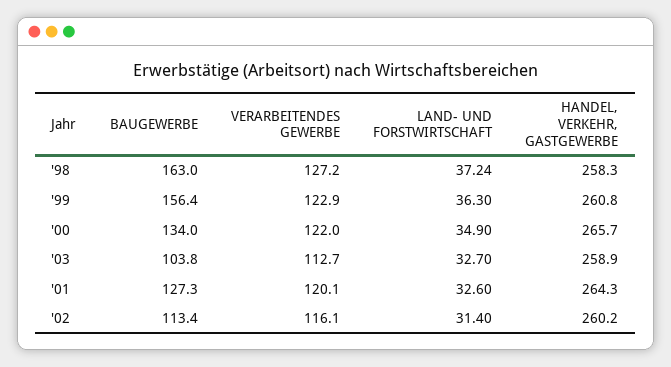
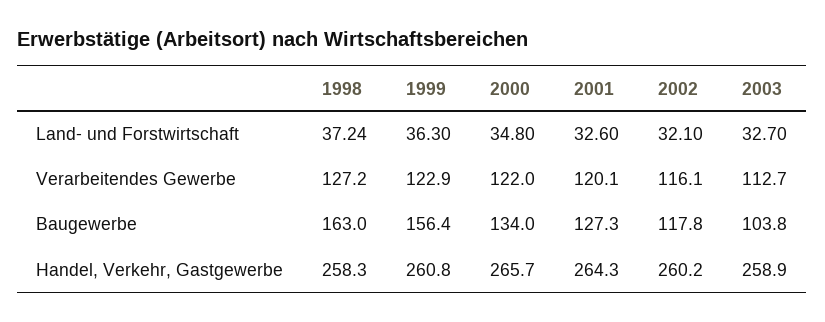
  {
    "BAUGEWERBE": {
      "'98": 163,
      "'99": 156.4,
      "'00": 134,
      "'03": 103.8,
      "'01": 127.3,
-     "'02": 113.4
+     "'02": 117.8
    },
    "VERARBEITENDES GEWERBE": {
      "'98": 127.2,
      "'99": 122.9,
      "'00": 122,
      "'03": 112.7,
      "'01": 120.1,
      "'02": 116.1
    },
    "LAND- UND FORSTWIRTSCHAFT": {
      "'98": 37.24,
      "'99": 36.3,
-     "'00": 34.9,
+     "'00": 34.8,
      "'03": 32.7,
      "'01": 32.6,
-     "'02": 31.4
+     "'02": 32.1
    },
    "HANDEL, VERKEHR, GASTGEWERBE": {
      "'98": 258.3,
      "'99": 260.8,
      "'00": 265.7,
      "'03": 258.9,
      "'01": 264.3,
      "'02": 260.2
    }
  }

